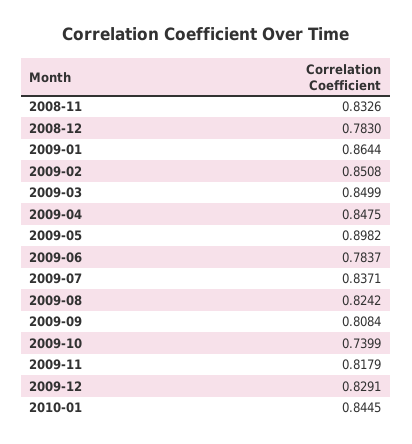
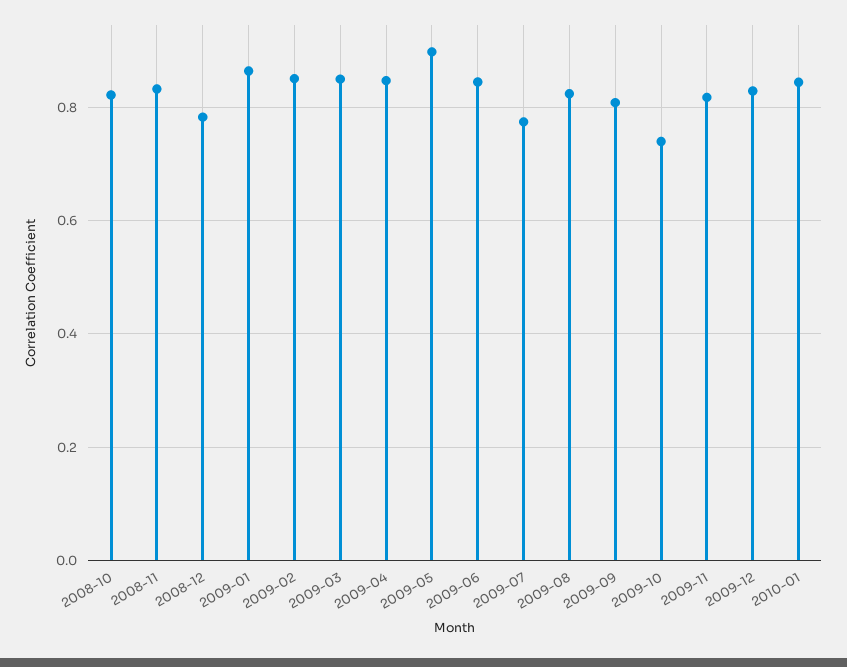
  {
    "2008-11": 0.8326,
    "2008-12": 0.783,
    "2009-01": 0.8644,
    "2009-02": 0.8508,
    "2009-03": 0.8499,
    "2009-04": 0.8475,
    "2009-05": 0.8982,
-   "2009-06": 0.7837,
+   "2009-06": 0.84,
-   "2009-07": 0.8371,
+   "2009-07": 0.78,
    "2009-08": 0.8242,
    "2009-09": 0.8084,
    "2009-10": 0.7399,
    "2009-11": 0.8179,
    "2009-12": 0.8291,
-   "2010-01": 0.8445
+   "2010-01": 0.8445,
+   "2008-10": 0.82
  }

